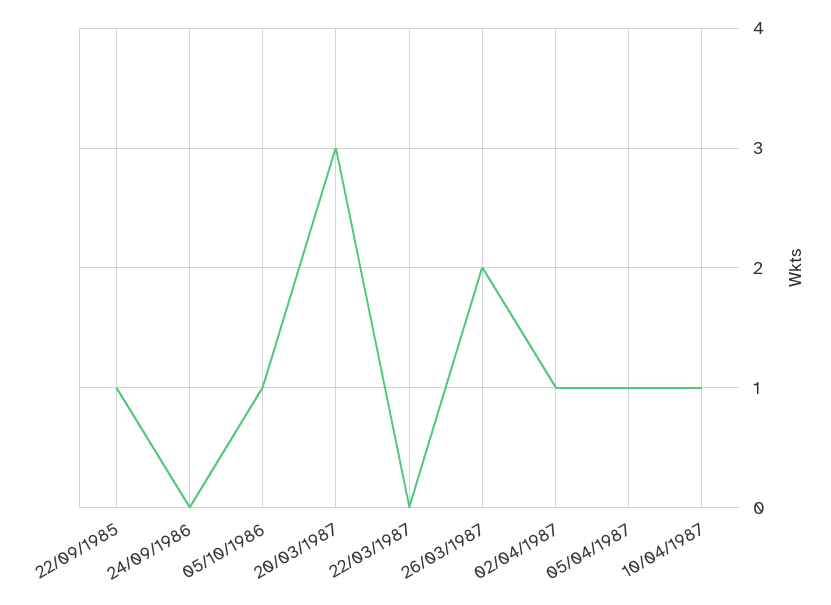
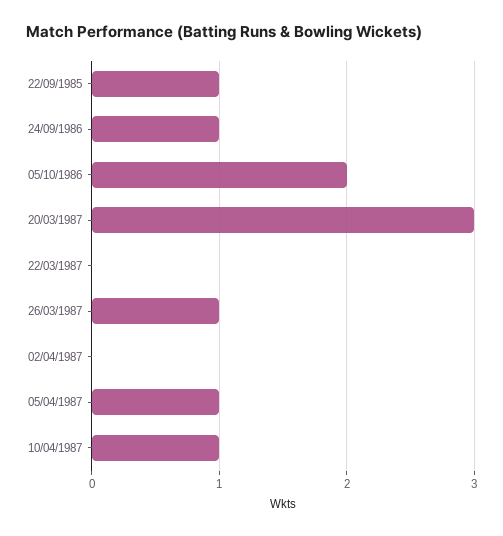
  {
    "22/09/1985": 1,
-   "24/09/1986": 0,
+   "24/09/1986": 1,
-   "05/10/1986": 1,
+   "05/10/1986": 2,
    "20/03/1987": 3,
    "22/03/1987": 0,
-   "26/03/1987": 2,
+   "26/03/1987": 1,
-   "02/04/1987": 1,
+   "02/04/1987": 0,
    "05/04/1987": 1,
    "10/04/1987": 1
  }

